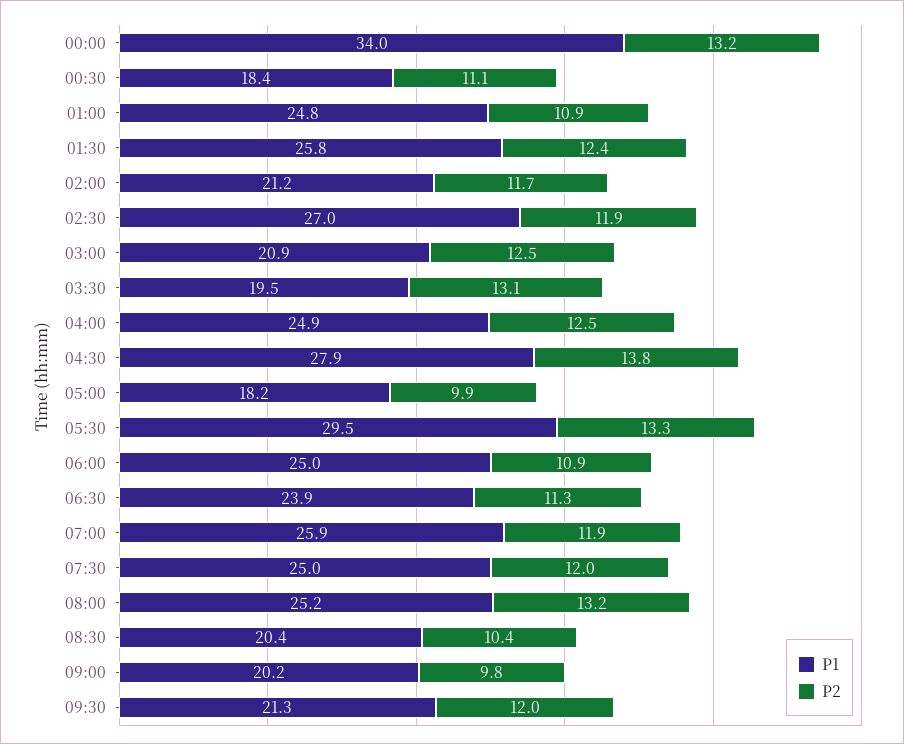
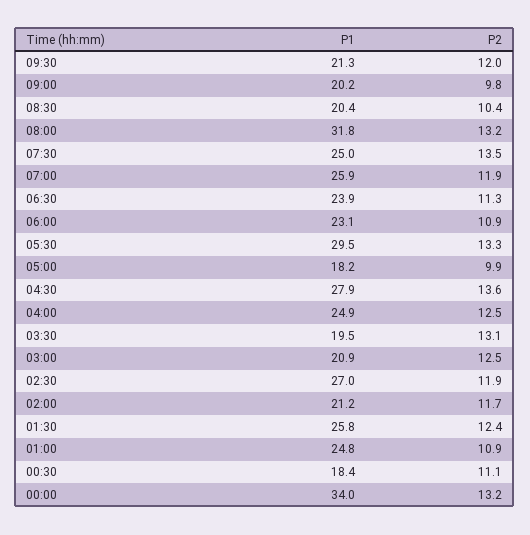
  {
    "P1": {
      "00:00": 34,
      "00:30": 18.4,
      "01:00": 24.8,
      "01:30": 25.8,
      "02:00": 21.2,
      "02:30": 27,
      "03:00": 20.9,
      "03:30": 19.5,
      "04:00": 24.9,
      "04:30": 27.9,
      "05:00": 18.2,
      "05:30": 29.5,
-     "06:00": 25,
+     "06:00": 23.1,
      "06:30": 23.9,
      "07:00": 25.9,
      "07:30": 25,
-     "08:00": 25.2,
+     "08:00": 31.8,
      "08:30": 20.4,
      "09:00": 20.2,
      "09:30": 21.3
    },
    "P2": {
      "00:00": 13.2,
      "00:30": 11.1,
      "01:00": 10.9,
      "01:30": 12.4,
      "02:00": 11.7,
      "02:30": 11.9,
      "03:00": 12.5,
      "03:30": 13.1,
      "04:00": 12.5,
-     "04:30": 13.8,
+     "04:30": 13.6,
      "05:00": 9.9,
      "05:30": 13.3,
      "06:00": 10.9,
      "06:30": 11.3,
      "07:00": 11.9,
-     "07:30": 12,
+     "07:30": 13.5,
      "08:00": 13.2,
      "08:30": 10.4,
      "09:00": 9.8,
      "09:30": 12
    }
  }

